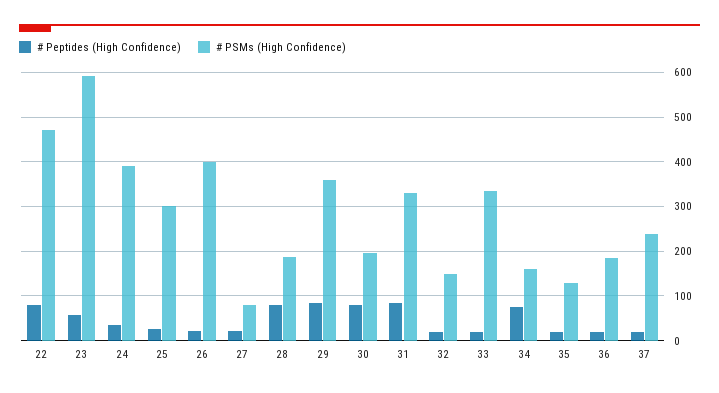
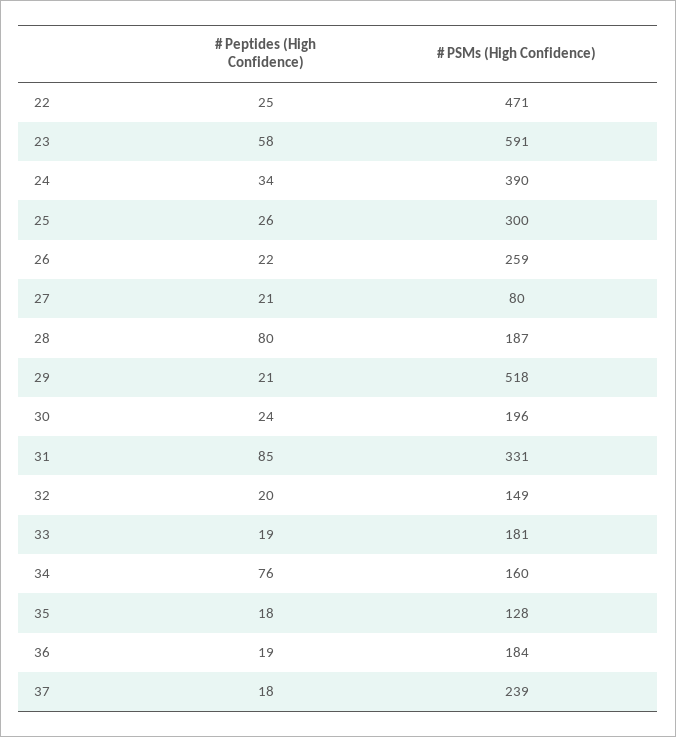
  {
    "# Peptides (High Confidence)": {
-     "22": 80,
+     "22": 25,
      "23": 58,
      "24": 34,
      "25": 26,
      "26": 22,
      "27": 21,
      "28": 80,
-     "29": 80,
+     "29": 21,
-     "30": 80,
+     "30": 24,
      "31": 85,
      "32": 20,
      "33": 19,
      "34": 76,
      "35": 18,
      "36": 19,
      "37": 18
    },
    "# PSMs (High Confidence)": {
      "22": 471,
      "23": 591,
      "24": 390,
      "25": 300,
-     "26": 400,
+     "26": 259,
      "27": 80,
      "28": 187,
-     "29": 360,
+     "29": 518,
      "30": 196,
      "31": 331,
      "32": 149,
-     "33": 340,
+     "33": 181,
      "34": 160,
      "35": 128,
      "36": 184,
      "37": 239
    }
  }

